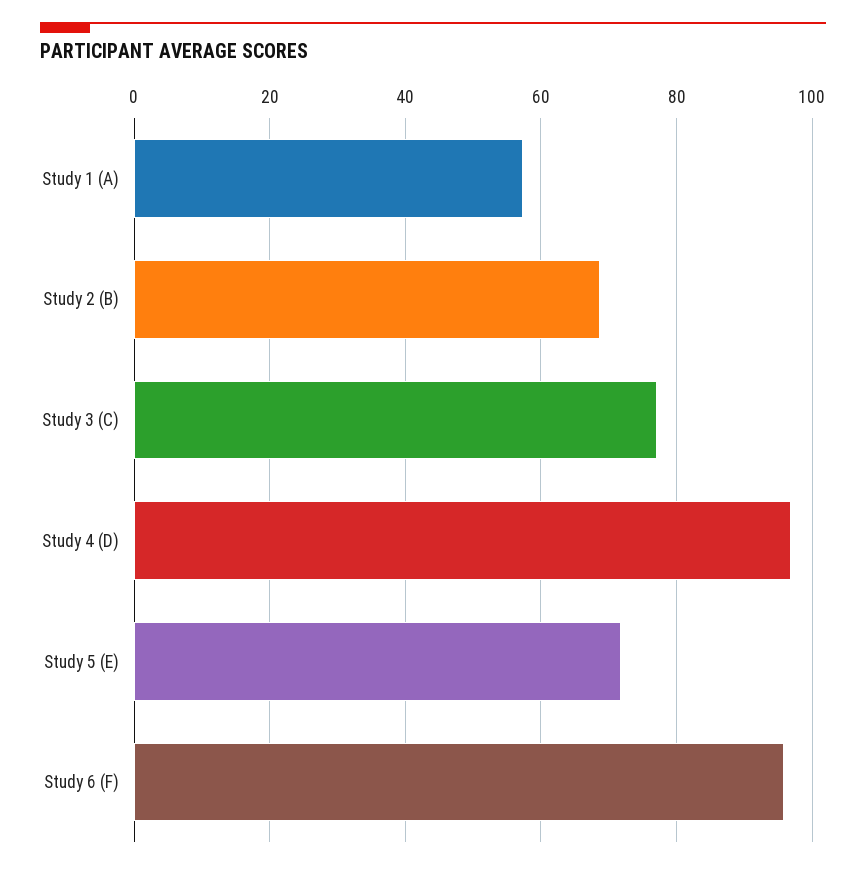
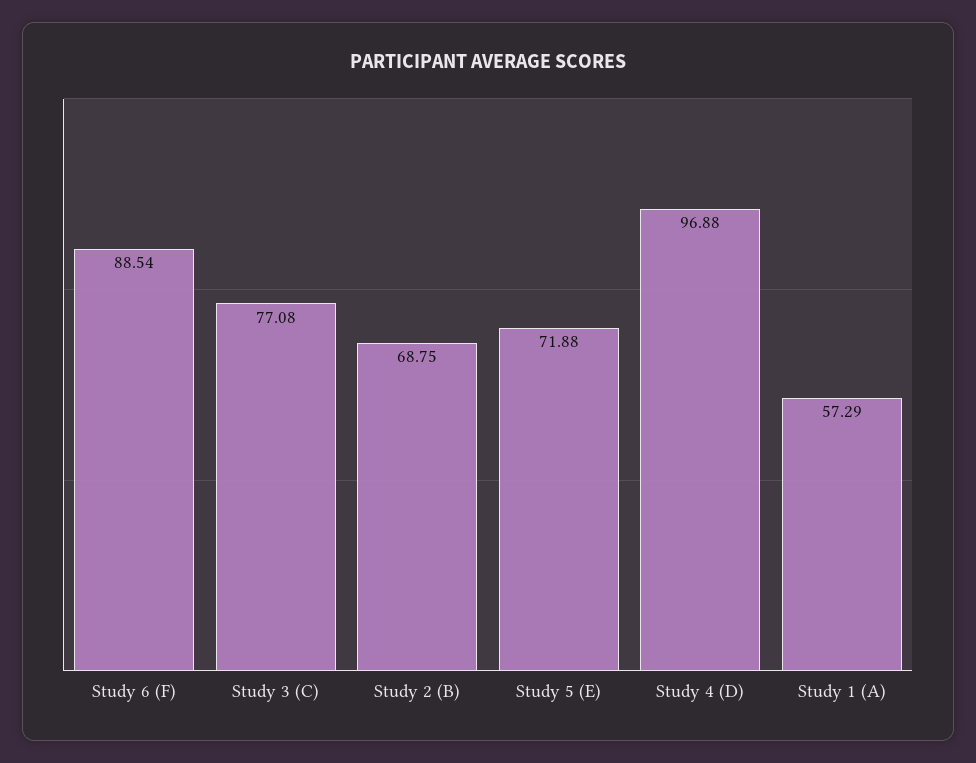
  {
    "Study 1 (A)": 57.29,
    "Study 2 (B)": 68.75,
    "Study 3 (C)": 77.08,
    "Study 4 (D)": 96.88,
    "Study 5 (E)": 71.88,
-   "Study 6 (F)": 96
+   "Study 6 (F)": 88.54
  }

